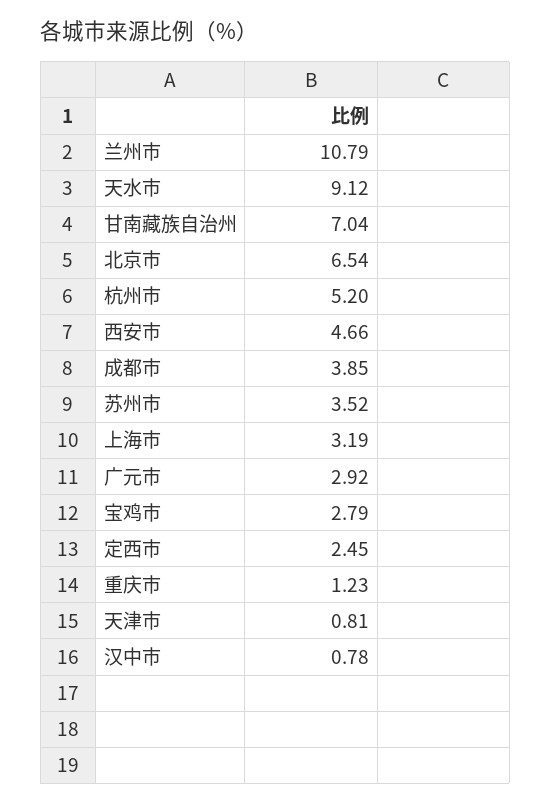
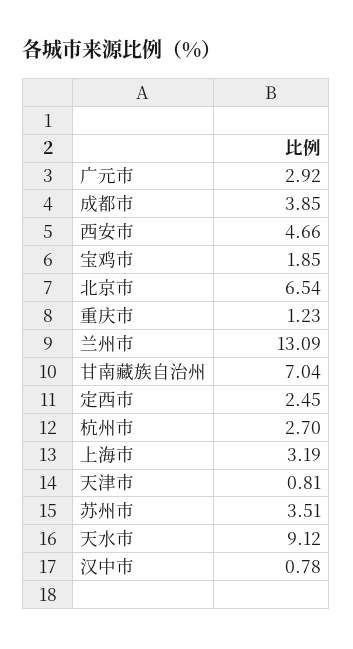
  {
-   "兰州市": 10.79,
+   "兰州市": 13.09,
    "天水市": 9.12,
    "甘南藏族自治州": 7.04,
    "北京市": 6.54,
-   "杭州市": 5.2,
+   "杭州市": 2.7,
    "西安市": 4.66,
    "成都市": 3.85,
-   "苏州市": 3.52,
+   "苏州市": 3.51,
    "上海市": 3.19,
    "广元市": 2.92,
-   "宝鸡市": 2.79,
+   "宝鸡市": 1.85,
    "定西市": 2.45,
    "重庆市": 1.23,
    "天津市": 0.81,
    "汉中市": 0.78
  }

